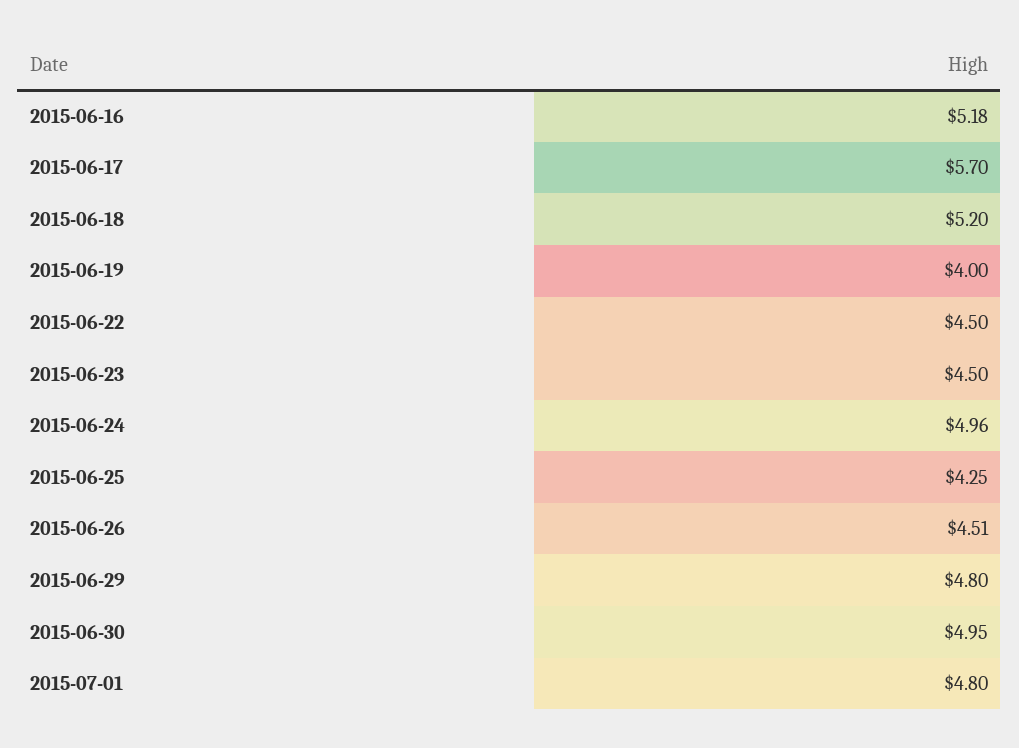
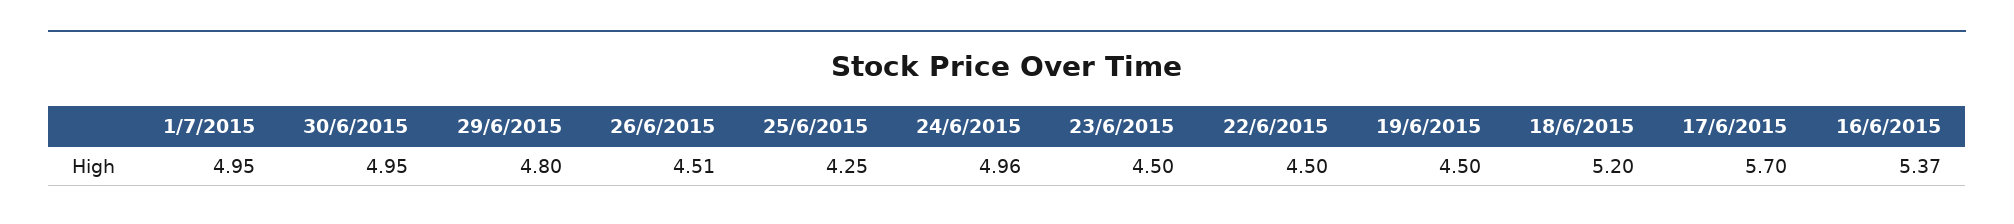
  {
-   "2015-06-16": 5.18,
+   "2015-06-16": 5.37,
    "2015-06-17": 5.7,
    "2015-06-18": 5.2,
-   "2015-06-19": 4,
+   "2015-06-19": 4.5,
    "2015-06-22": 4.5,
    "2015-06-23": 4.5,
    "2015-06-24": 4.96,
    "2015-06-25": 4.25,
    "2015-06-26": 4.51,
    "2015-06-29": 4.8,
    "2015-06-30": 4.95,
-   "2015-07-01": 4.8
+   "2015-07-01": 4.95
  }

